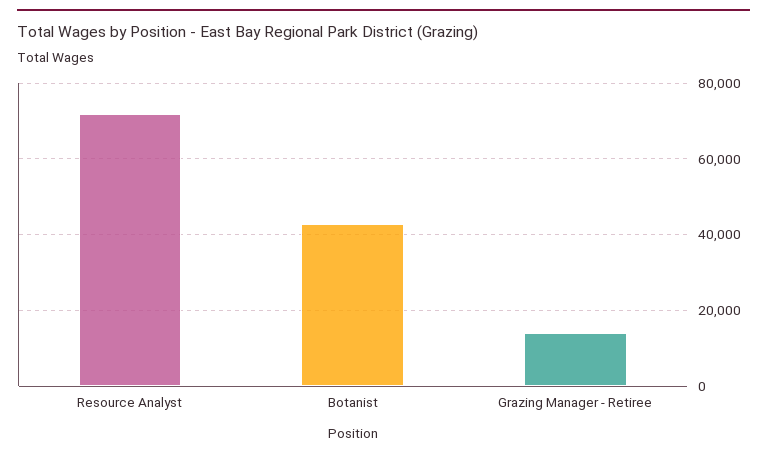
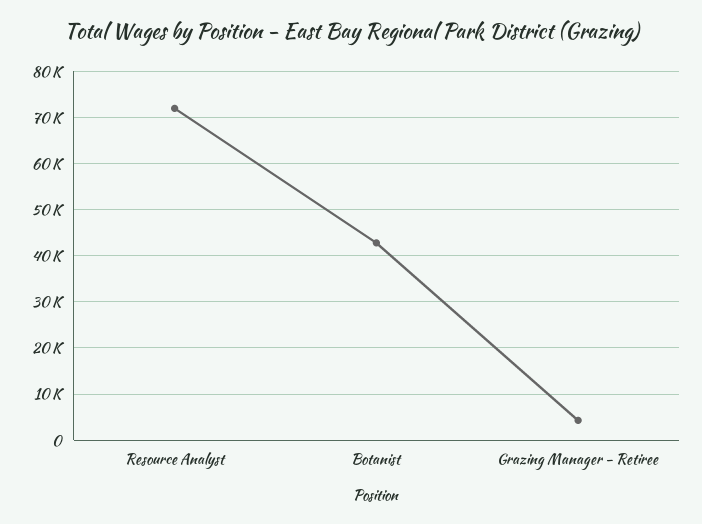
  {
    "Resource Analyst": 72000,
    "Botanist": 42000,
-   "Grazing Manager - Retiree": 14000
+   "Grazing Manager - Retiree": 4000
  }

